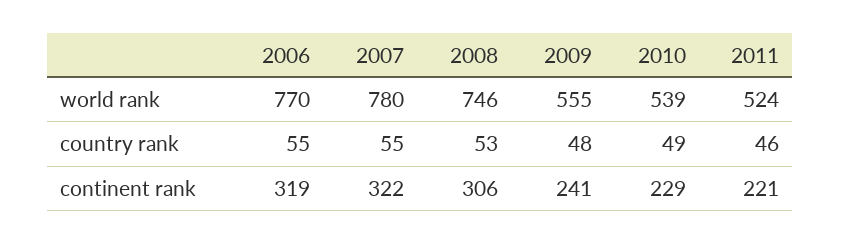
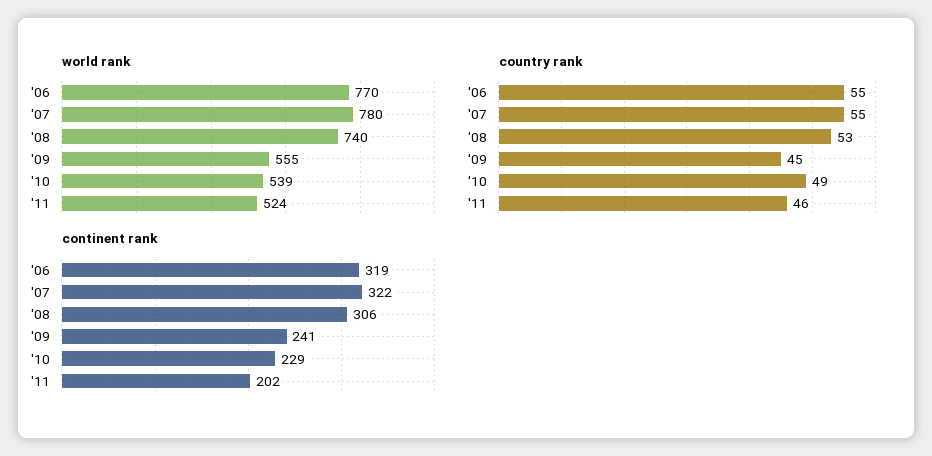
  {
    "world rank": {
      "2006": 770,
      "2007": 780,
-     "2008": 746,
+     "2008": 740,
      "2009": 555,
      "2010": 539,
      "2011": 524
    },
    "country rank": {
      "2006": 55,
      "2007": 55,
      "2008": 53,
-     "2009": 48,
+     "2009": 45,
      "2010": 49,
      "2011": 46
    },
    "continent rank": {
      "2006": 319,
      "2007": 322,
      "2008": 306,
      "2009": 241,
      "2010": 229,
-     "2011": 221
+     "2011": 202
    }
  }

